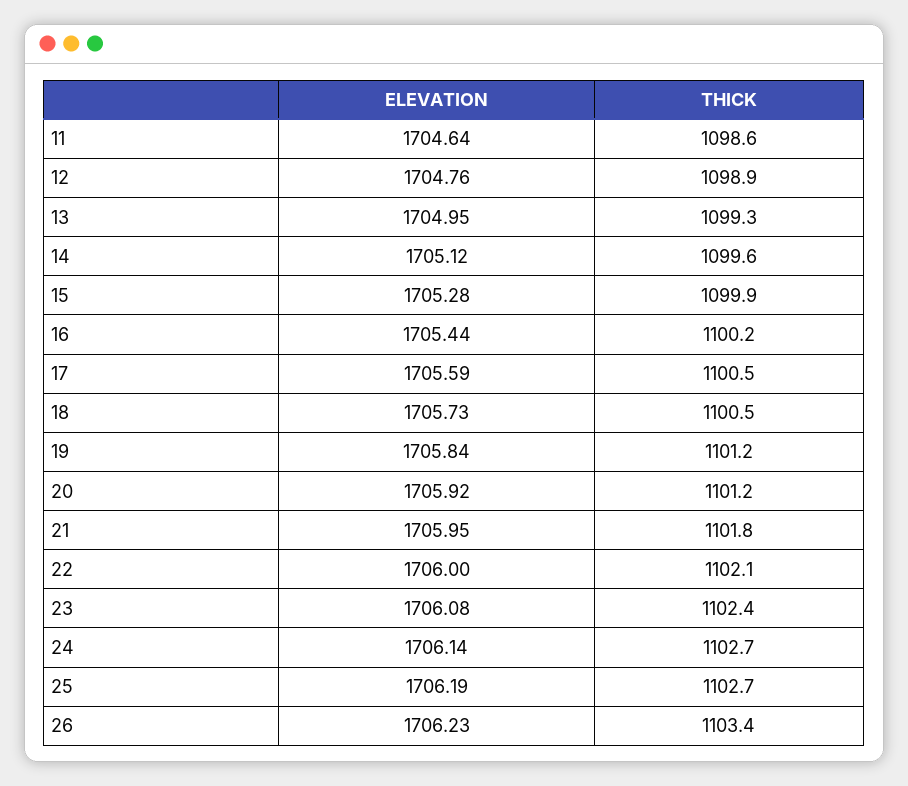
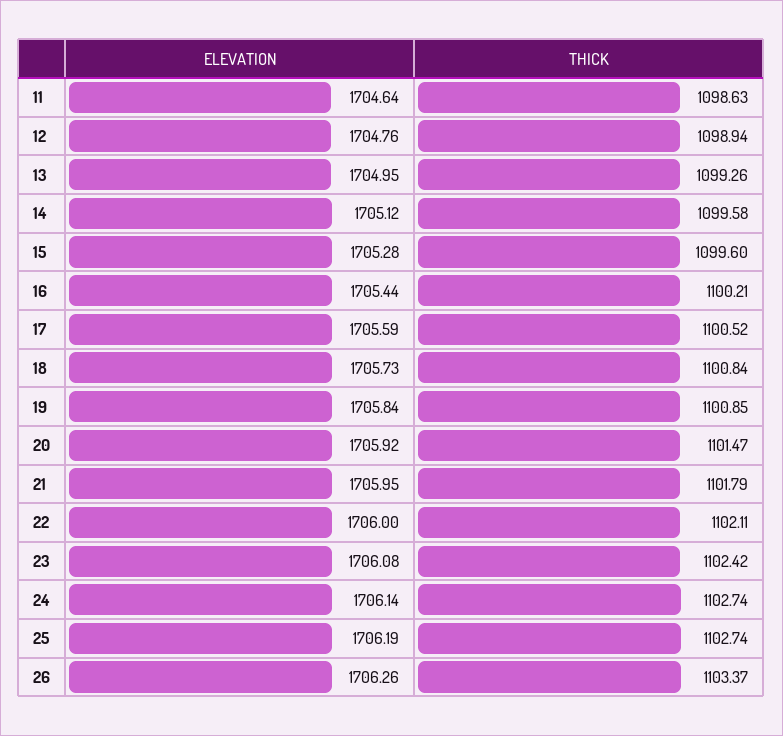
  {
    "ELEVATION": {
      "11": 1704.64,
      "12": 1704.76,
      "13": 1704.95,
      "14": 1705.12,
      "15": 1705.28,
      "16": 1705.44,
      "17": 1705.59,
      "18": 1705.73,
      "19": 1705.84,
      "20": 1705.92,
      "21": 1705.95,
      "22": 1706,
      "23": 1706.08,
      "24": 1706.14,
      "25": 1706.19,
-     "26": 1706.23
+     "26": 1706.26
    },
    "THICK": {
      "11": 1098.63,
      "12": 1098.94,
      "13": 1099.26,
      "14": 1099.58,
-     "15": 1099.9,
+     "15": 1099.6,
      "16": 1100.21,
      "17": 1100.52,
-     "18": 1100.5,
+     "18": 1100.84,
-     "19": 1101.2,
+     "19": 1100.85,
-     "20": 1101.2,
+     "20": 1101.47,
      "21": 1101.79,
      "22": 1102.11,
      "23": 1102.42,
      "24": 1102.74,
      "25": 1102.74,
      "26": 1103.37
    }
  }

